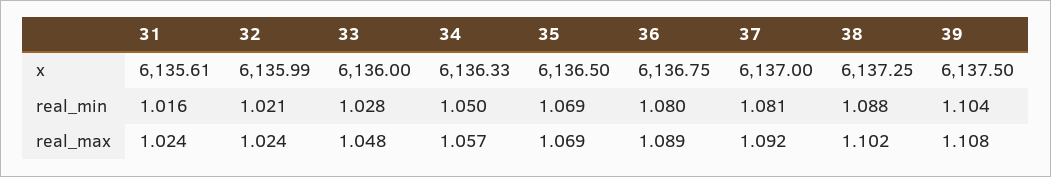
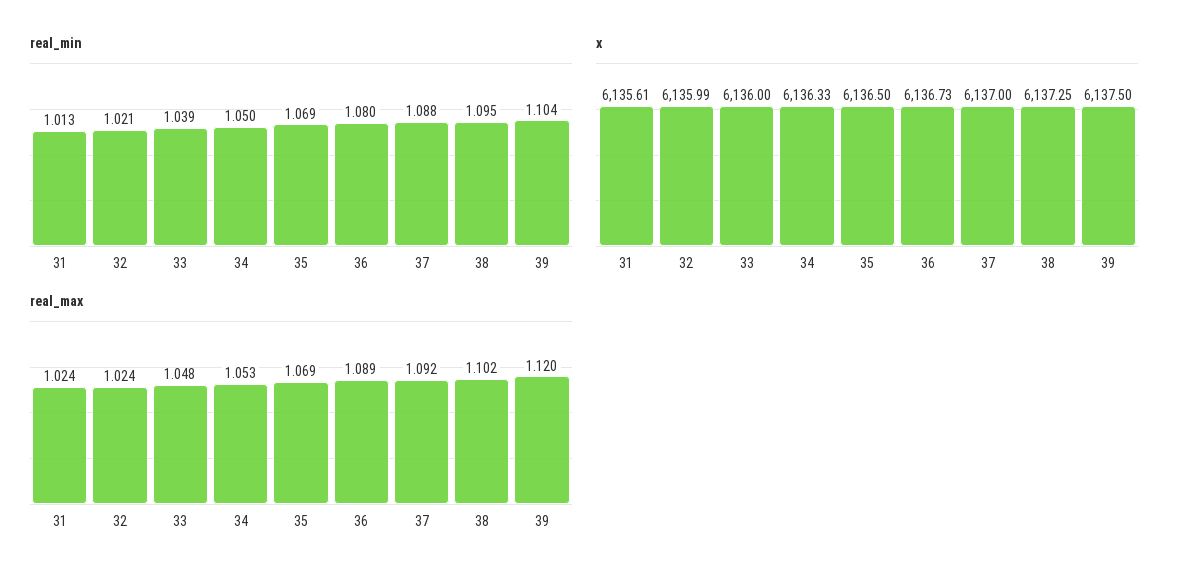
  {
    "x": {
      "31": 6135.61,
      "32": 6135.99,
      "33": 6136,
      "34": 6136.33,
      "35": 6136.5,
-     "36": 6136.75,
+     "36": 6136.73,
      "37": 6137,
      "38": 6137.25,
      "39": 6137.5
    },
    "real_min": {
-     "31": 1.016,
+     "31": 1.013,
      "32": 1.021,
-     "33": 1.028,
+     "33": 1.039,
      "34": 1.05,
      "35": 1.069,
      "36": 1.08,
-     "37": 1.081,
+     "37": 1.088,
-     "38": 1.088,
+     "38": 1.095,
      "39": 1.104
    },
    "real_max": {
      "31": 1.024,
      "32": 1.024,
      "33": 1.048,
-     "34": 1.057,
+     "34": 1.053,
      "35": 1.069,
      "36": 1.089,
      "37": 1.092,
      "38": 1.102,
-     "39": 1.108
+     "39": 1.12
    }
  }

